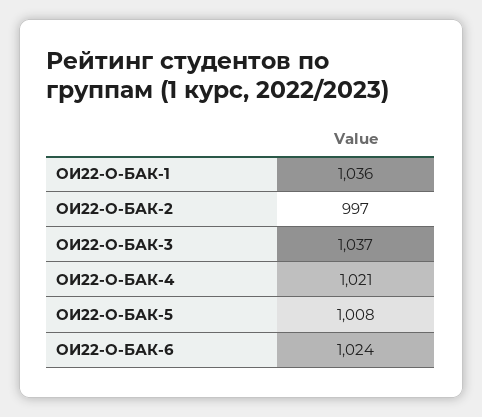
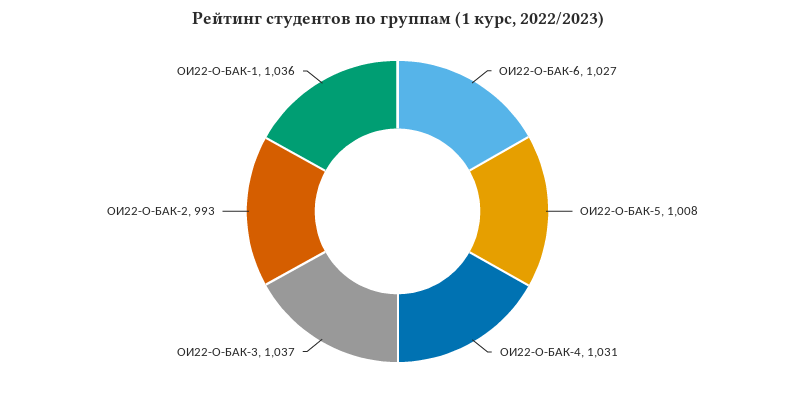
  {
    "ОИ22-О-БАК-1": 1036,
-   "ОИ22-О-БАК-2": 997,
+   "ОИ22-О-БАК-2": 993,
    "ОИ22-О-БАК-3": 1037,
-   "ОИ22-О-БАК-4": 1021,
+   "ОИ22-О-БАК-4": 1031,
    "ОИ22-О-БАК-5": 1008,
-   "ОИ22-О-БАК-6": 1024
+   "ОИ22-О-БАК-6": 1027
  }

